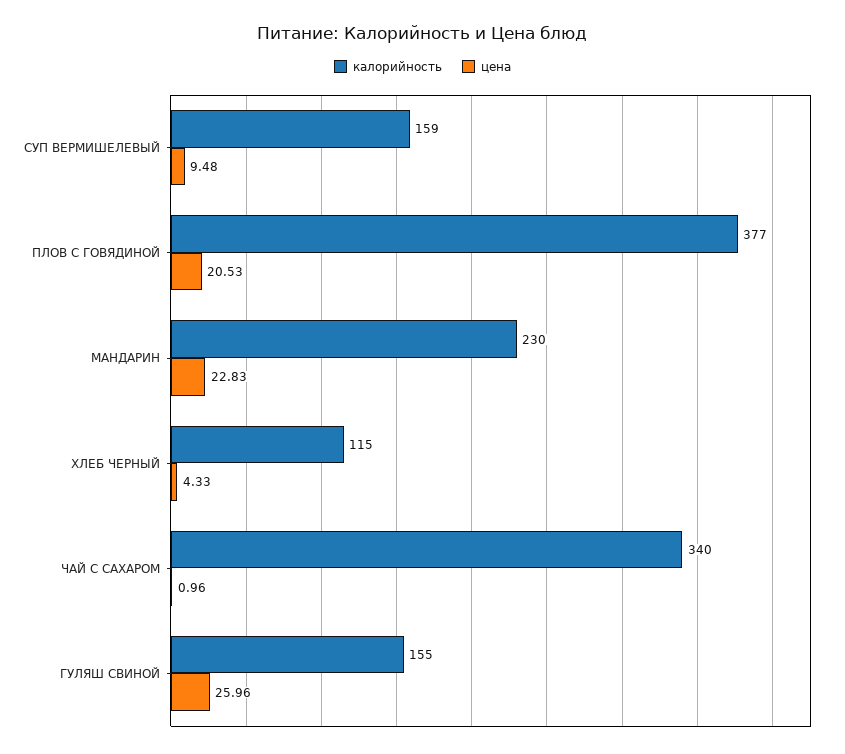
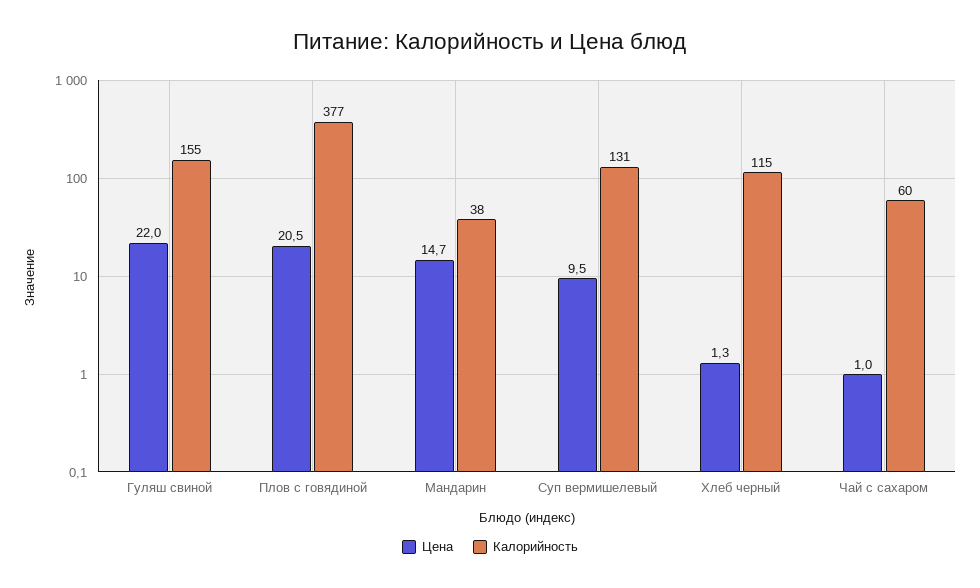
  {
    "калорийность": {
-     "СУП ВЕРМИШЕЛЕВЫЙ": 159,
+     "СУП ВЕРМИШЕЛЕВЫЙ": 131,
      "ПЛОВ С ГОВЯДИНОЙ": 377,
-     "МАНДАРИН": 230,
+     "МАНДАРИН": 38,
      "ХЛЕБ ЧЕРНЫЙ": 115,
-     "ЧАЙ С САХАРОМ": 340,
+     "ЧАЙ С САХАРОМ": 60,
      "ГУЛЯШ СВИНОЙ": 155
    },
    "цена": {
      "СУП ВЕРМИШЕЛЕВЫЙ": 9.48,
      "ПЛОВ С ГОВЯДИНОЙ": 20.53,
-     "МАНДАРИН": 22.83,
+     "МАНДАРИН": 14.7,
-     "ХЛЕБ ЧЕРНЫЙ": 4.33,
+     "ХЛЕБ ЧЕРНЫЙ": 1.3,
      "ЧАЙ С САХАРОМ": 0.96,
-     "ГУЛЯШ СВИНОЙ": 25.96
+     "ГУЛЯШ СВИНОЙ": 22
    }
  }

